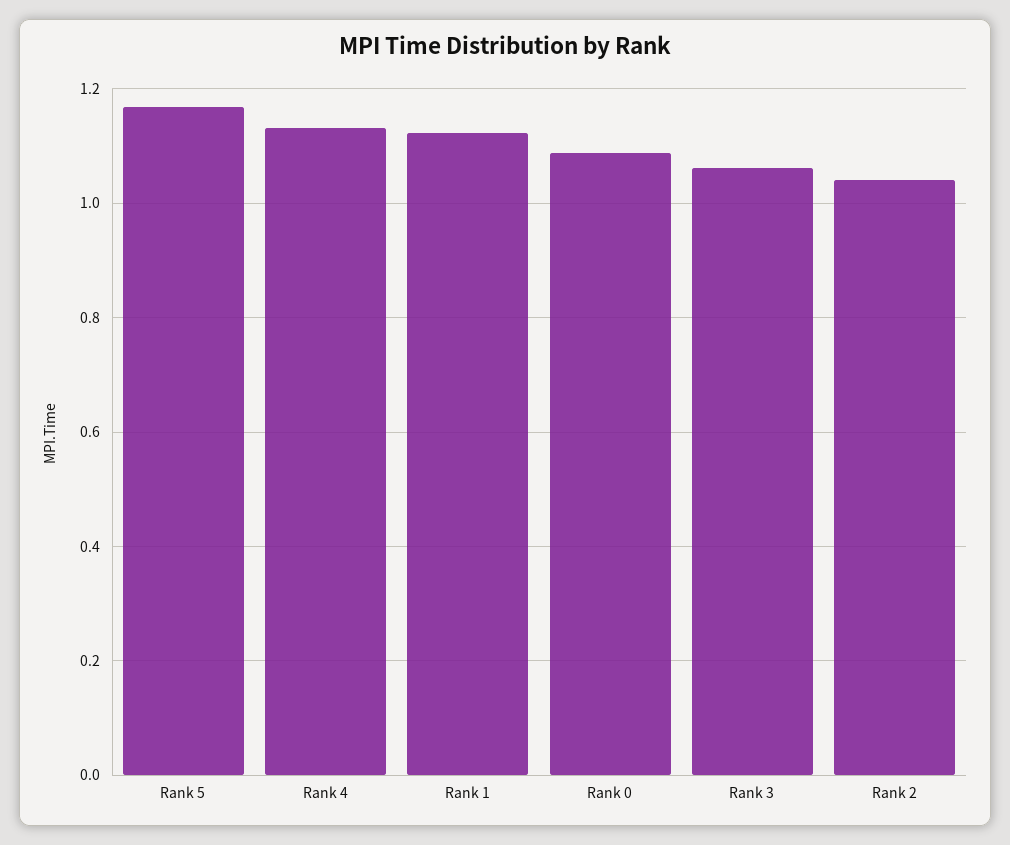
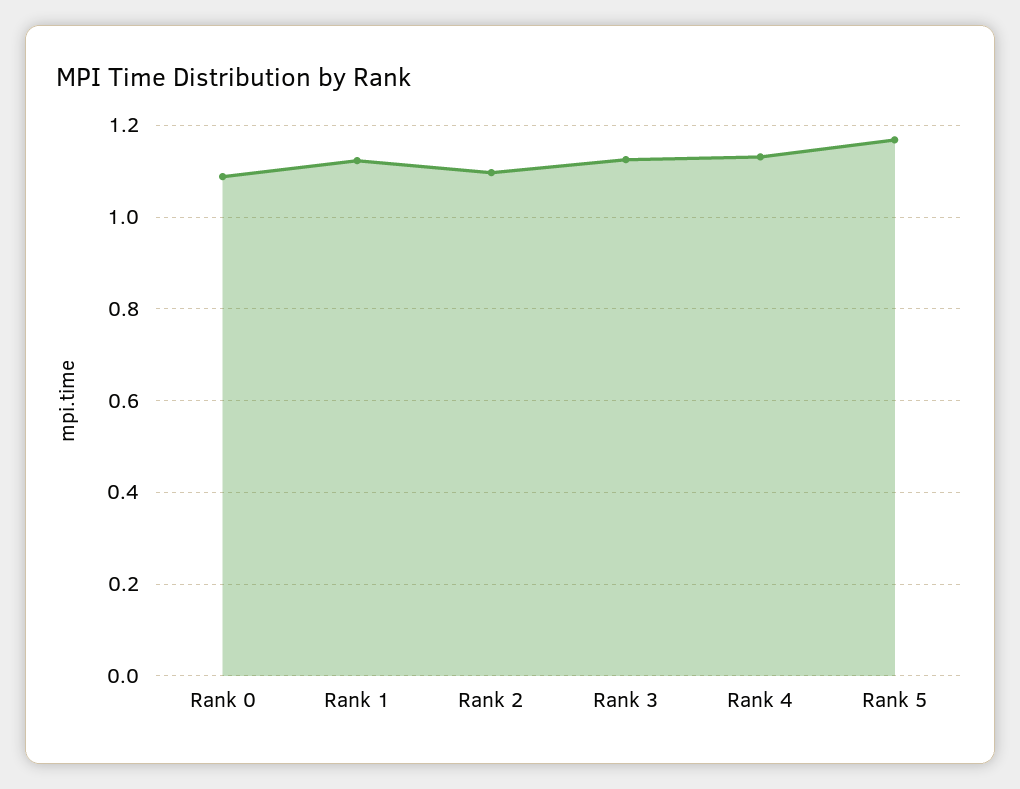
  {
    "Rank 5": 1.16,
    "Rank 4": 1.14,
    "Rank 1": 1.12,
    "Rank 0": 1.08,
-   "Rank 3": 1.06,
+   "Rank 3": 1.12,
-   "Rank 2": 1.04
+   "Rank 2": 1.1
  }

